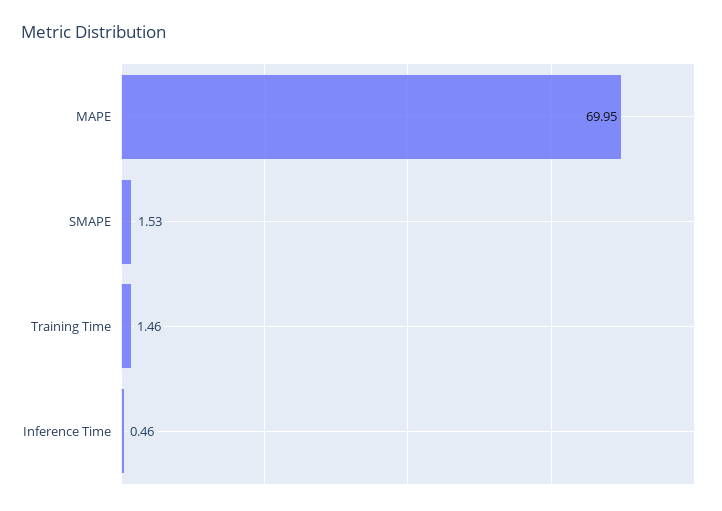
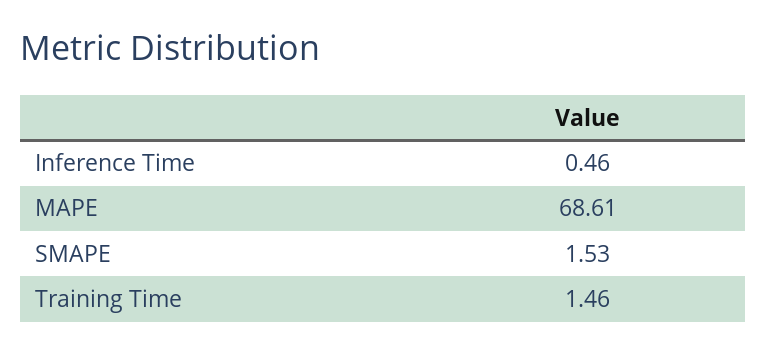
  {
-   "MAPE": 69.95,
+   "MAPE": 68.61,
    "SMAPE": 1.53,
    "Training Time": 1.46,
    "Inference Time": 0.46
  }

